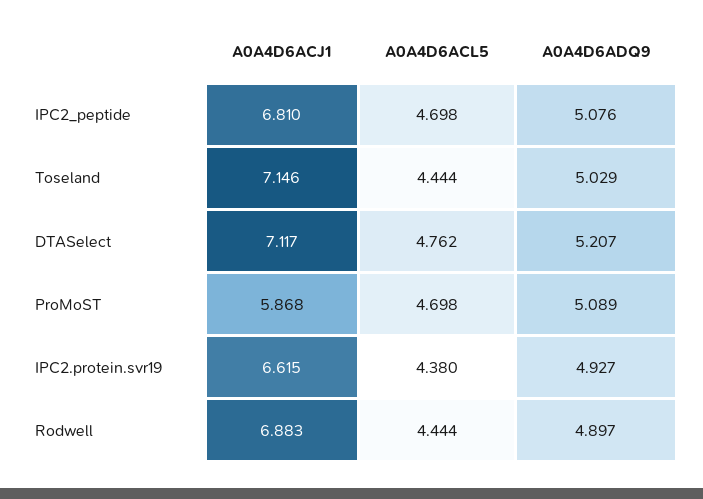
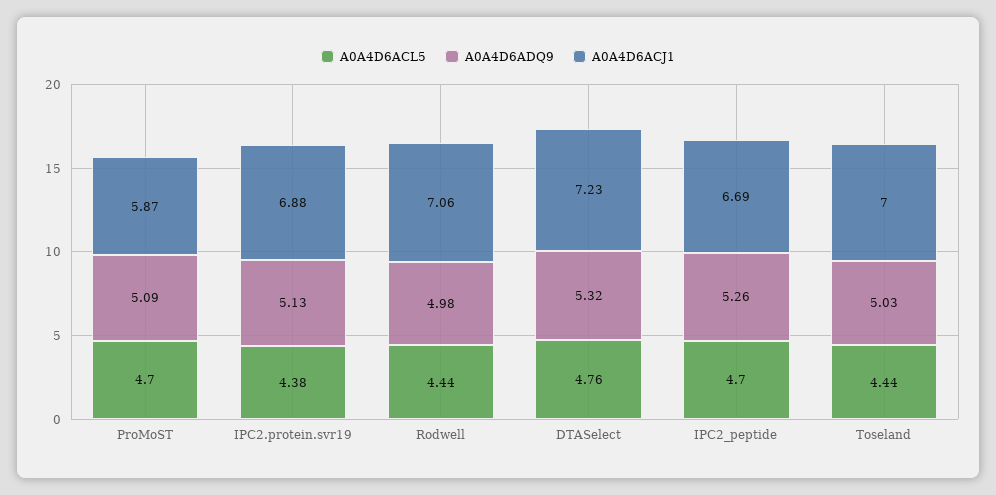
  {
    "A0A4D6ACJ1": {
-     "IPC2_peptide": 6.81,
+     "IPC2_peptide": 6.69,
-     "Toseland": 7.146,
+     "Toseland": 7,
-     "DTASelect": 7.117,
+     "DTASelect": 7.23,
      "ProMoST": 5.868,
-     "IPC2.protein.svr19": 6.615,
+     "IPC2.protein.svr19": 6.88,
-     "Rodwell": 6.883
+     "Rodwell": 7.06
    },
    "A0A4D6ACL5": {
      "IPC2_peptide": 4.698,
      "Toseland": 4.444,
      "DTASelect": 4.762,
      "ProMoST": 4.698,
      "IPC2.protein.svr19": 4.38,
      "Rodwell": 4.444
    },
    "A0A4D6ADQ9": {
-     "IPC2_peptide": 5.076,
+     "IPC2_peptide": 5.26,
      "Toseland": 5.029,
-     "DTASelect": 5.207,
+     "DTASelect": 5.32,
      "ProMoST": 5.089,
-     "IPC2.protein.svr19": 4.927,
+     "IPC2.protein.svr19": 5.13,
-     "Rodwell": 4.897
+     "Rodwell": 4.98
    }
  }

